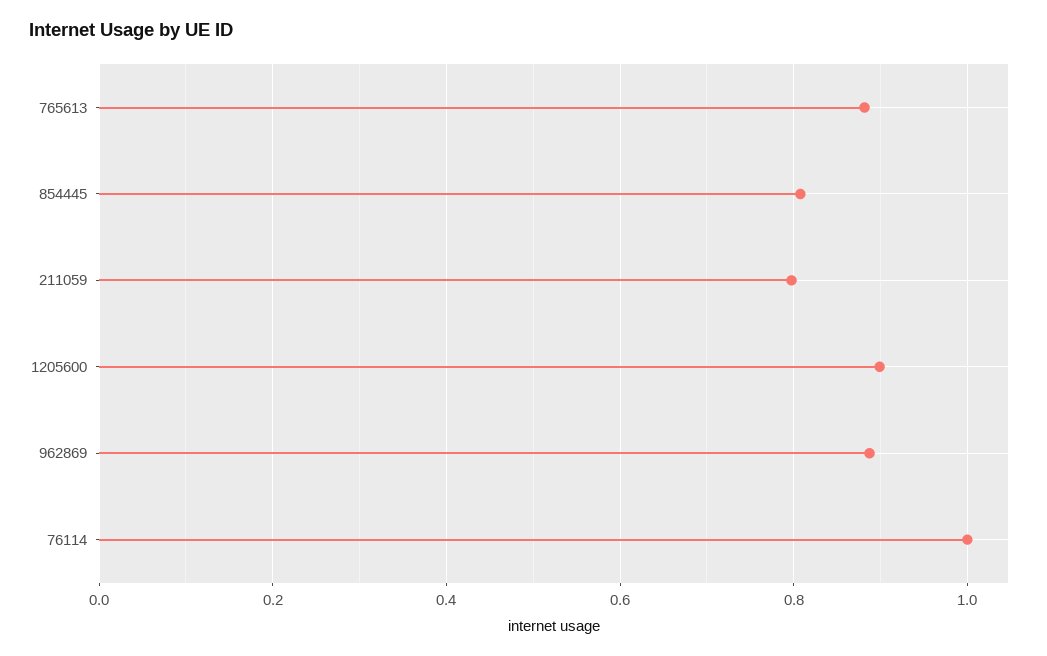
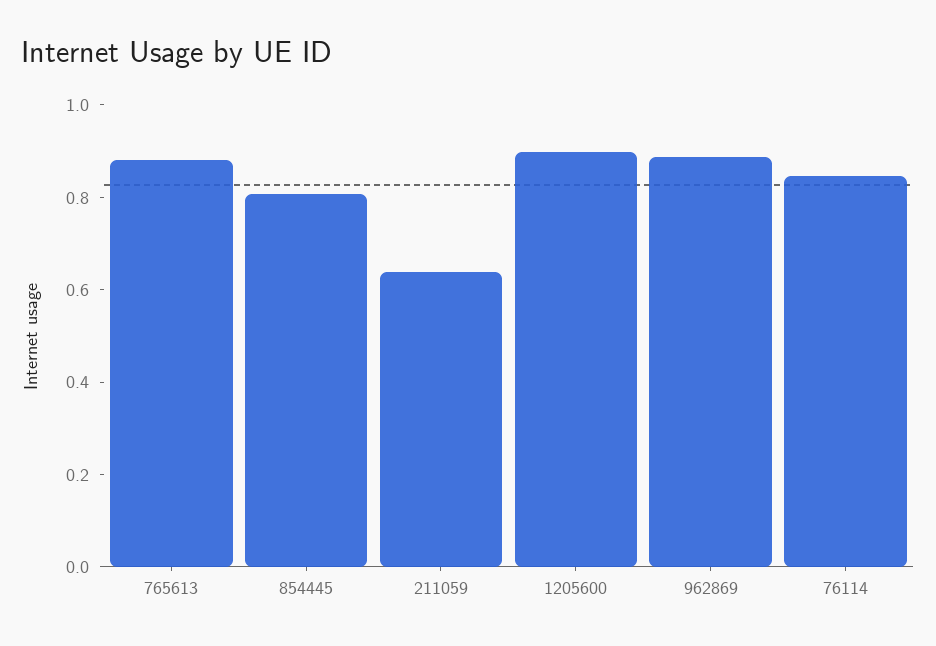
  {
    "765613": 0.88,
    "854445": 0.8,
-   "211059": 0.8,
+   "211059": 0.65,
    "1205600": 0.9,
    "962869": 0.88,
-   "76114": 1
+   "76114": 0.85
  }

